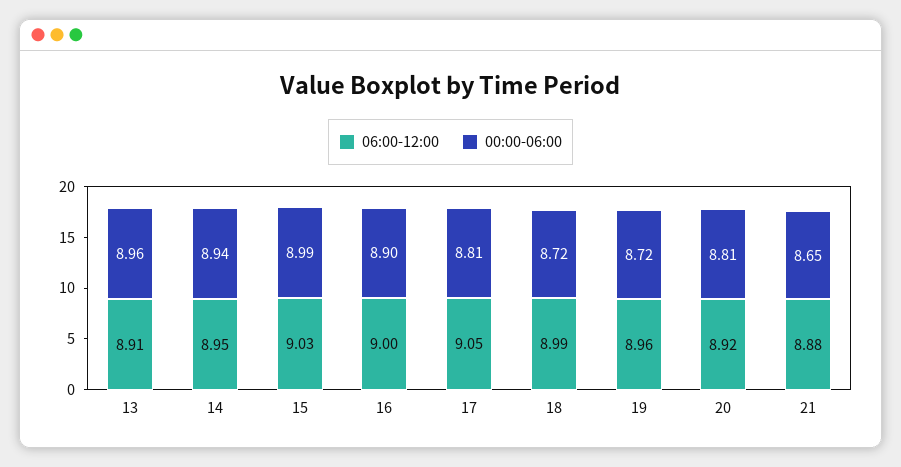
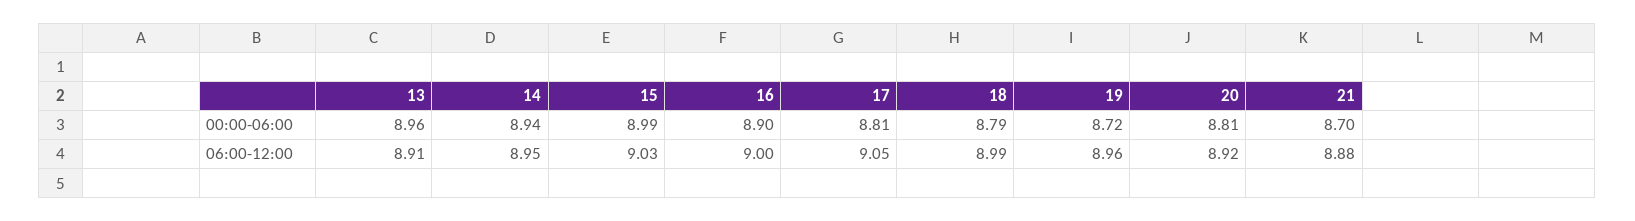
  {
    "06:00-12:00": {
      "13": 8.91,
      "14": 8.95,
      "15": 9.03,
      "16": 9,
      "17": 9.05,
      "18": 8.99,
      "19": 8.96,
      "20": 8.92,
      "21": 8.88
    },
    "00:00-06:00": {
      "13": 8.96,
      "14": 8.94,
      "15": 8.99,
      "16": 8.9,
      "17": 8.81,
-     "18": 8.72,
+     "18": 8.79,
      "19": 8.72,
      "20": 8.81,
-     "21": 8.65
+     "21": 8.7
    }
  }

